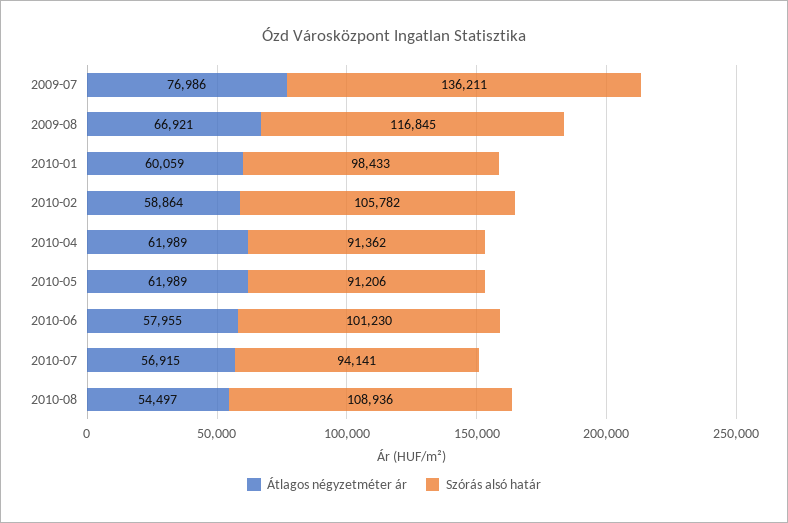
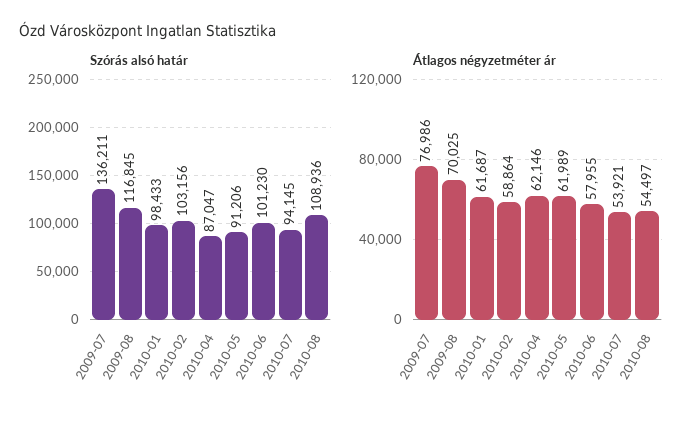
  {
    "Átlagos négyzetméter ár": {
      "2009-07": 76986,
-     "2009-08": 66921,
+     "2009-08": 70025,
-     "2010-01": 60059,
+     "2010-01": 61687,
      "2010-02": 58864,
-     "2010-04": 61989,
+     "2010-04": 62146,
      "2010-05": 61989,
      "2010-06": 57955,
-     "2010-07": 56915,
+     "2010-07": 53921,
      "2010-08": 54497
    },
    "Szórás alsó határ": {
      "2009-07": 136211,
      "2009-08": 116845,
      "2010-01": 98433,
-     "2010-02": 105782,
+     "2010-02": 103156,
-     "2010-04": 91362,
+     "2010-04": 87047,
      "2010-05": 91206,
      "2010-06": 101230,
-     "2010-07": 94141,
+     "2010-07": 94145,
      "2010-08": 108936
    }
  }

